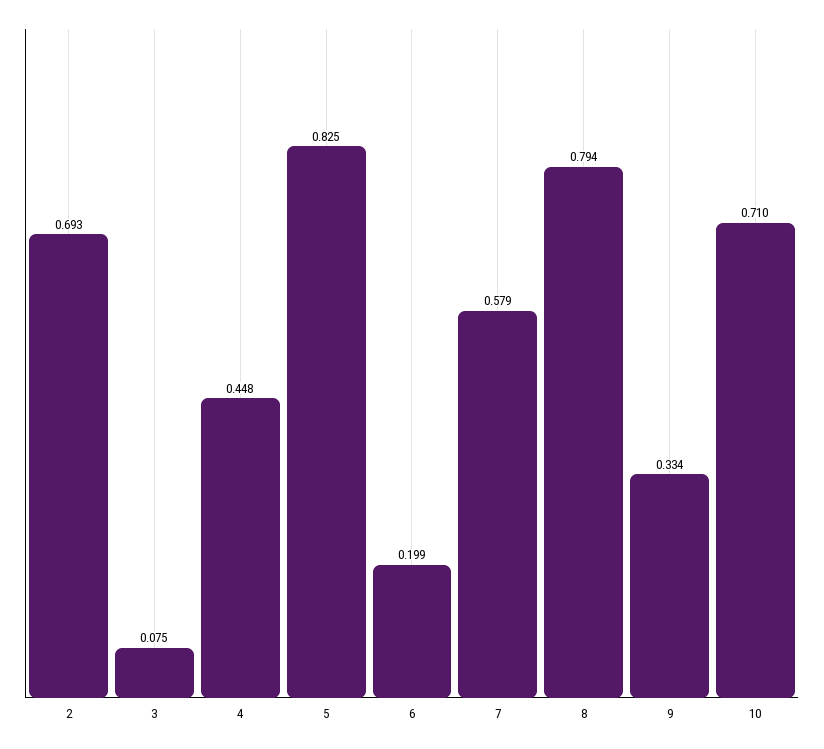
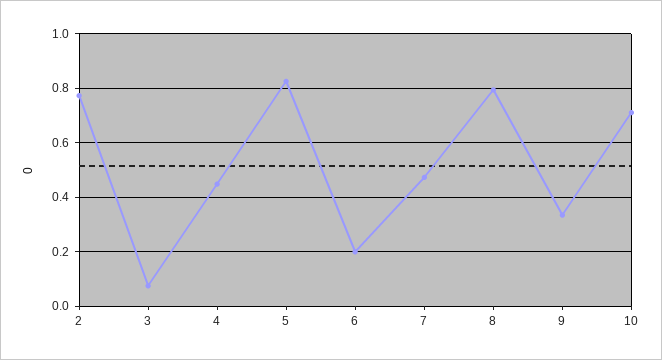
  {
-   "2": 0.693,
+   "2": 0.775,
    "3": 0.075,
    "4": 0.448,
    "5": 0.825,
    "6": 0.199,
-   "7": 0.579,
+   "7": 0.475,
    "8": 0.794,
    "9": 0.334,
    "10": 0.71
  }

